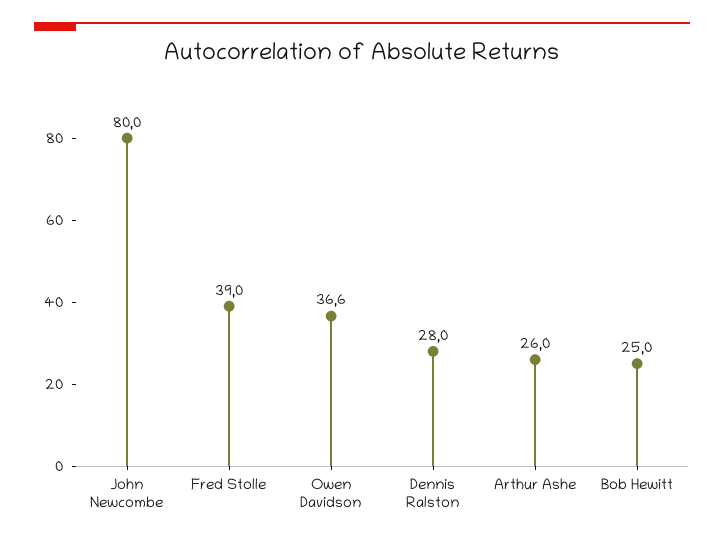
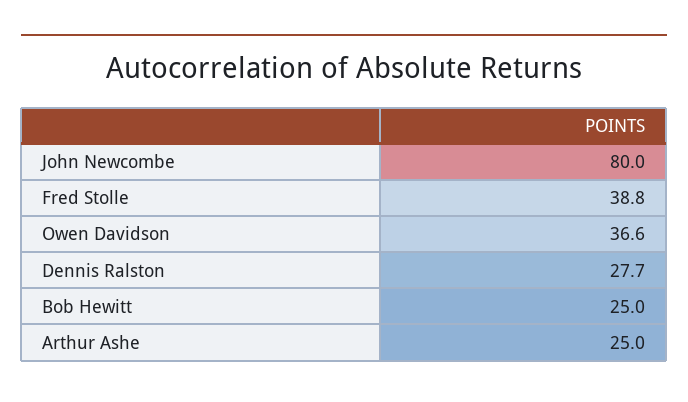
  {
    "John Newcombe": 80,
-   "Fred Stolle": 39,
+   "Fred Stolle": 38.8,
    "Owen Davidson": 36.6,
-   "Dennis Ralston": 28,
+   "Dennis Ralston": 27.7,
-   "Arthur Ashe": 26,
+   "Arthur Ashe": 25,
    "Bob Hewitt": 25
  }

